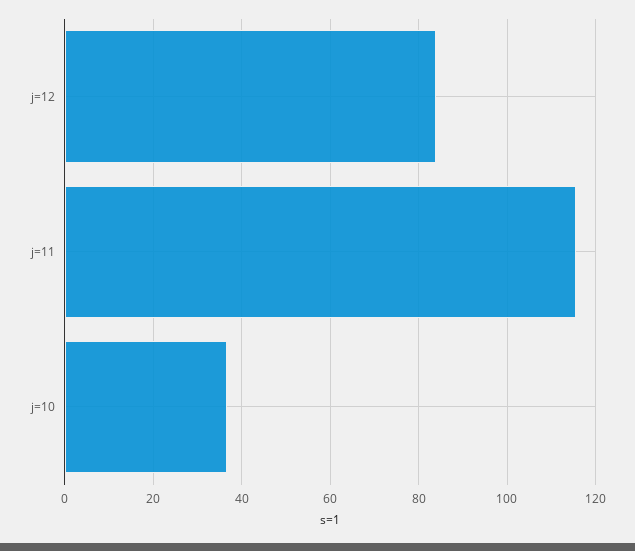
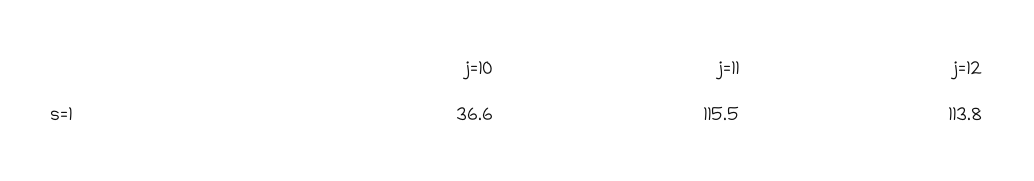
  {
-   "j=12": 84,
+   "j=12": 113.8,
    "j=11": 115.5,
    "j=10": 36.6
  }

